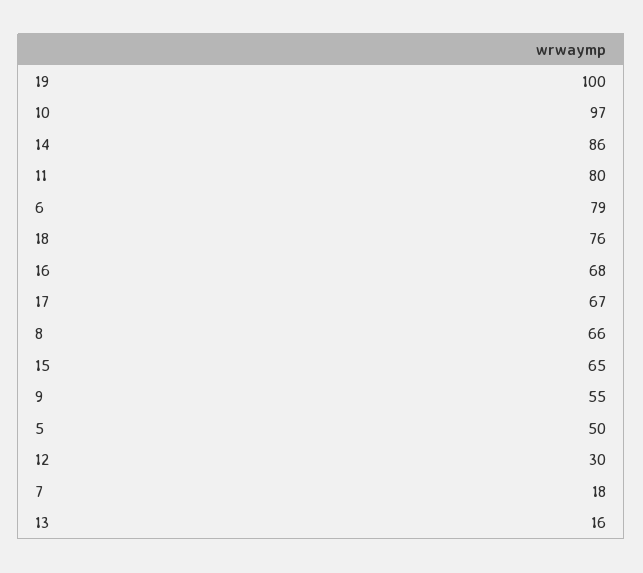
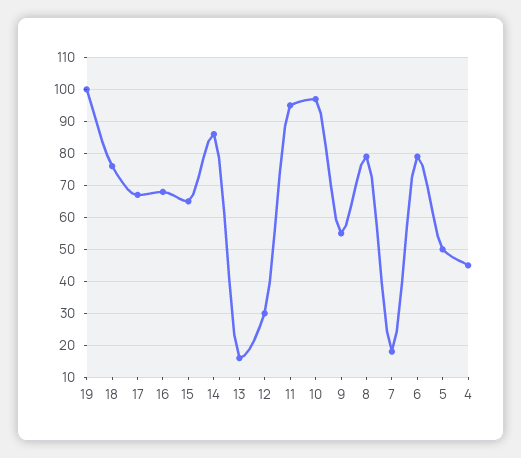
  {
    "19": 100,
    "10": 97,
    "14": 86,
-   "11": 80,
+   "11": 95,
    "6": 79,
    "18": 76,
    "16": 68,
    "17": 67,
-   "8": 66,
+   "8": 80,
    "15": 65,
    "9": 55,
    "5": 50,
    "12": 30,
    "7": 18,
-   "13": 16
+   "13": 16,
+   "4": 45
  }

